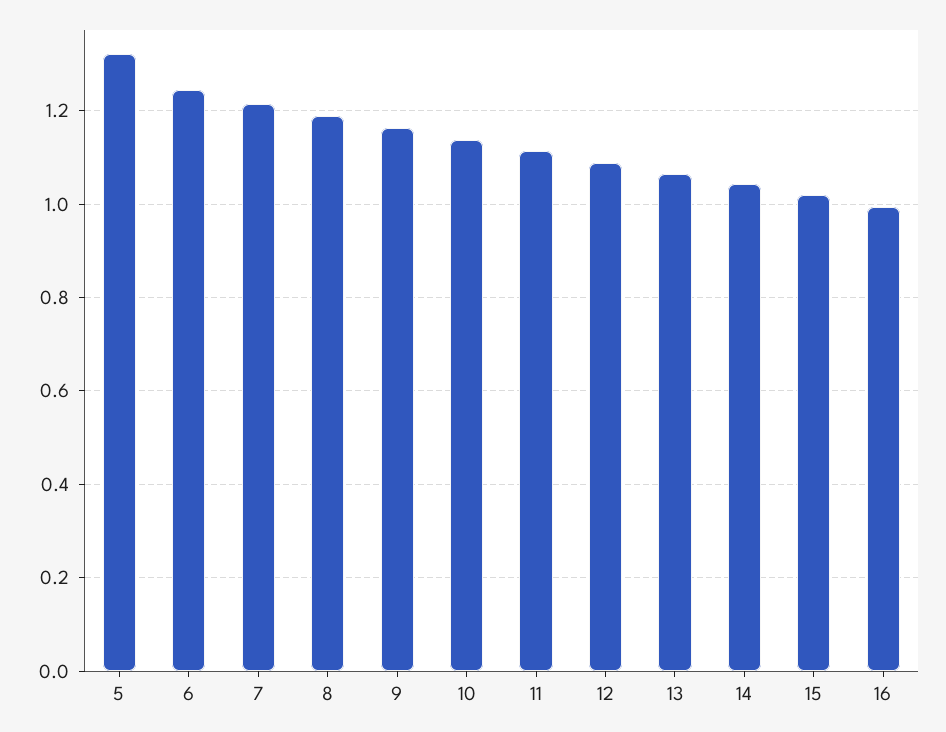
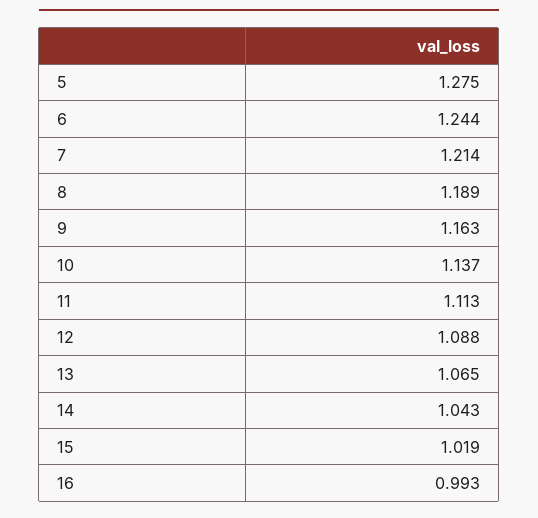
  {
-   "5": 1.32,
+   "5": 1.275,
    "6": 1.244,
    "7": 1.214,
    "8": 1.189,
    "9": 1.163,
    "10": 1.137,
    "11": 1.113,
    "12": 1.088,
    "13": 1.065,
    "14": 1.043,
    "15": 1.019,
    "16": 0.993
  }

